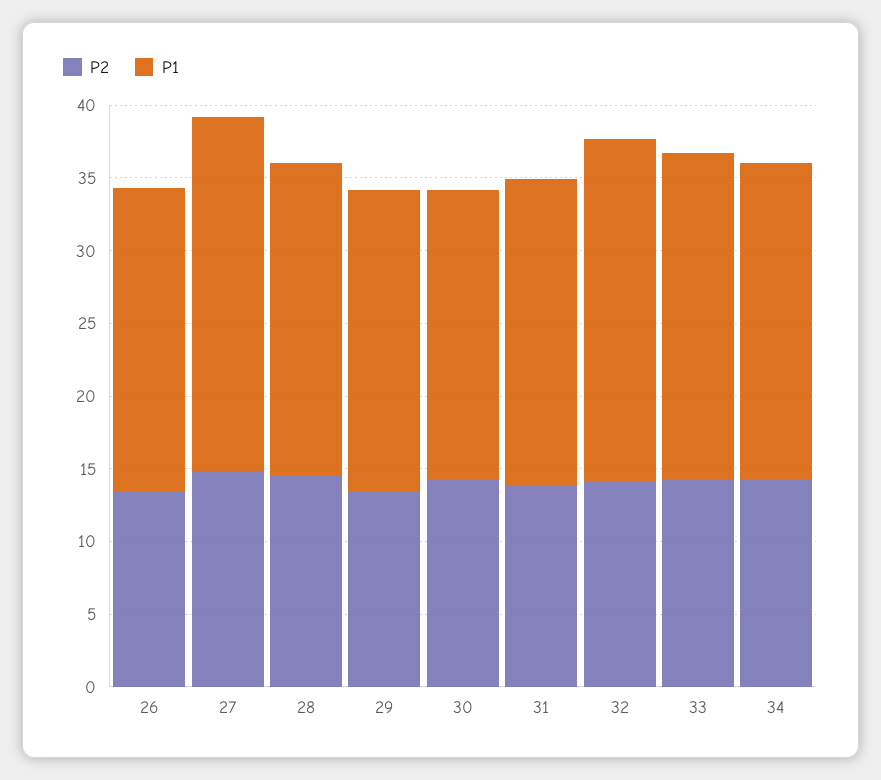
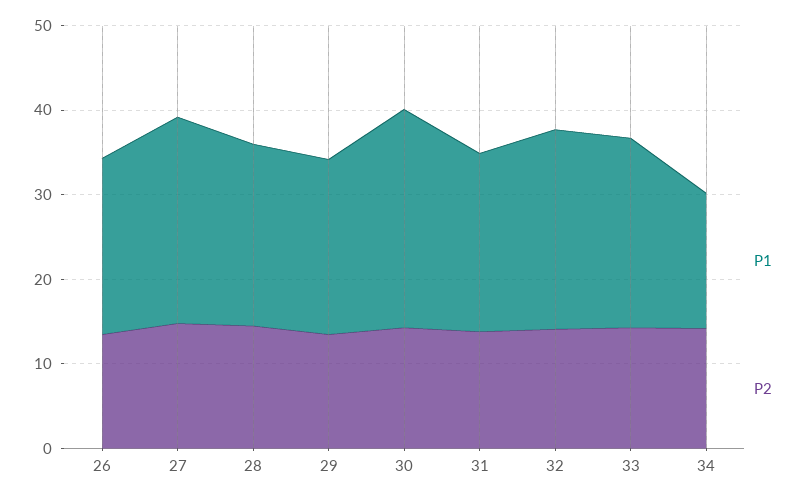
  {
    "P2": {
      "26": 14,
      "27": 15,
      "28": 15,
      "29": 14,
      "30": 14,
      "31": 14,
      "32": 14,
      "33": 14,
      "34": 14
    },
    "P1": {
      "26": 21,
      "27": 24,
      "28": 22,
      "29": 21,
-     "30": 20,
+     "30": 26,
      "31": 21,
      "32": 24,
      "33": 22,
-     "34": 22
+     "34": 16
    }
  }

